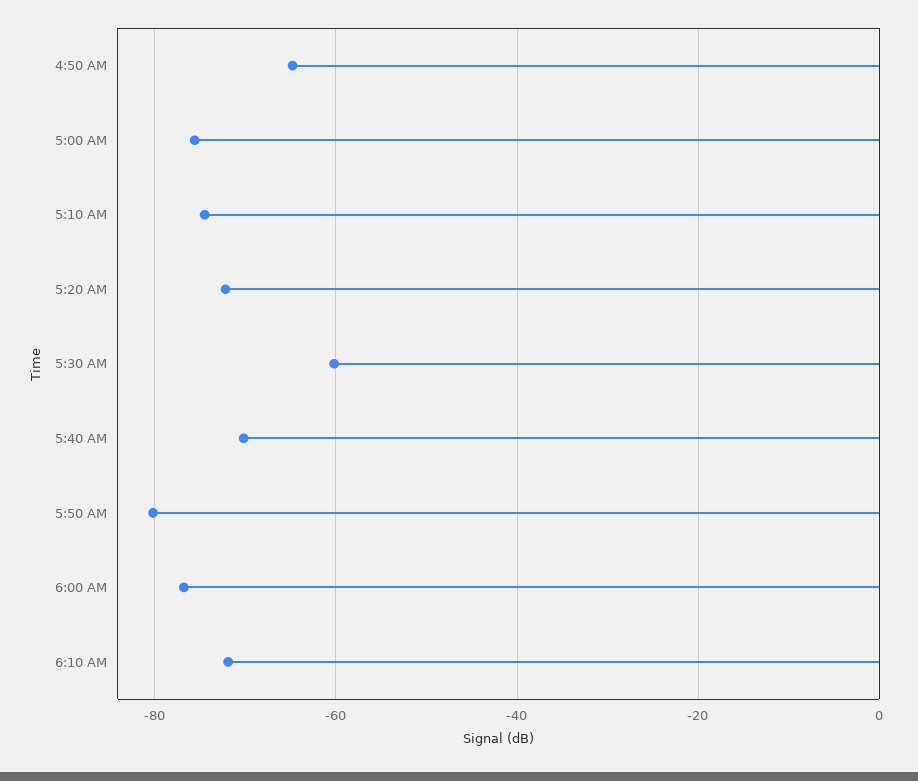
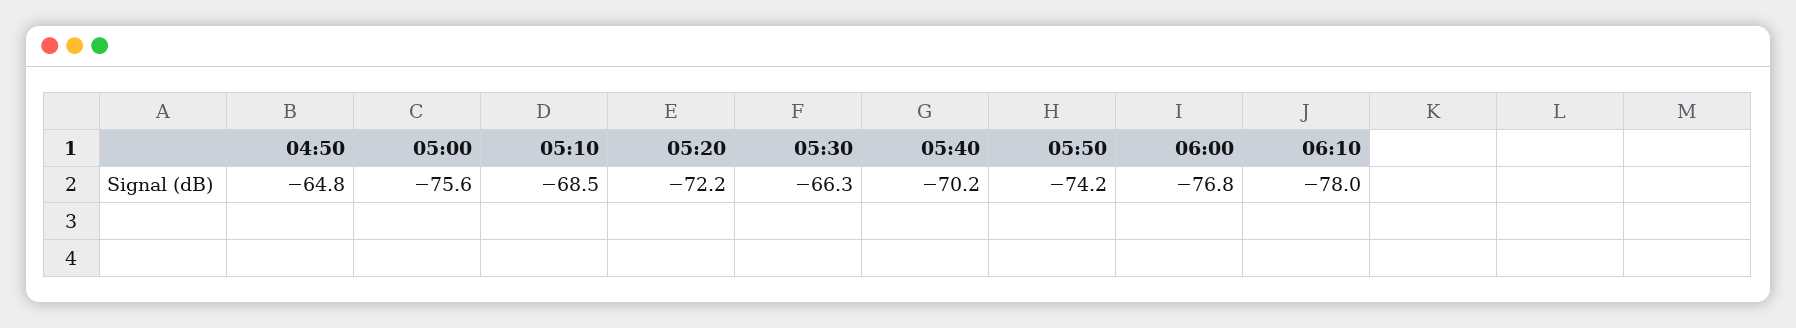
  {
    "4:50 AM": -64.8,
    "5:00 AM": -75.6,
-   "5:10 AM": -74,
+   "5:10 AM": -68.5,
    "5:20 AM": -72.2,
-   "5:30 AM": -60,
+   "5:30 AM": -66.3,
    "5:40 AM": -70.2,
-   "5:50 AM": -80,
+   "5:50 AM": -74.2,
    "6:00 AM": -76.8,
-   "6:10 AM": -72
+   "6:10 AM": -78
  }

